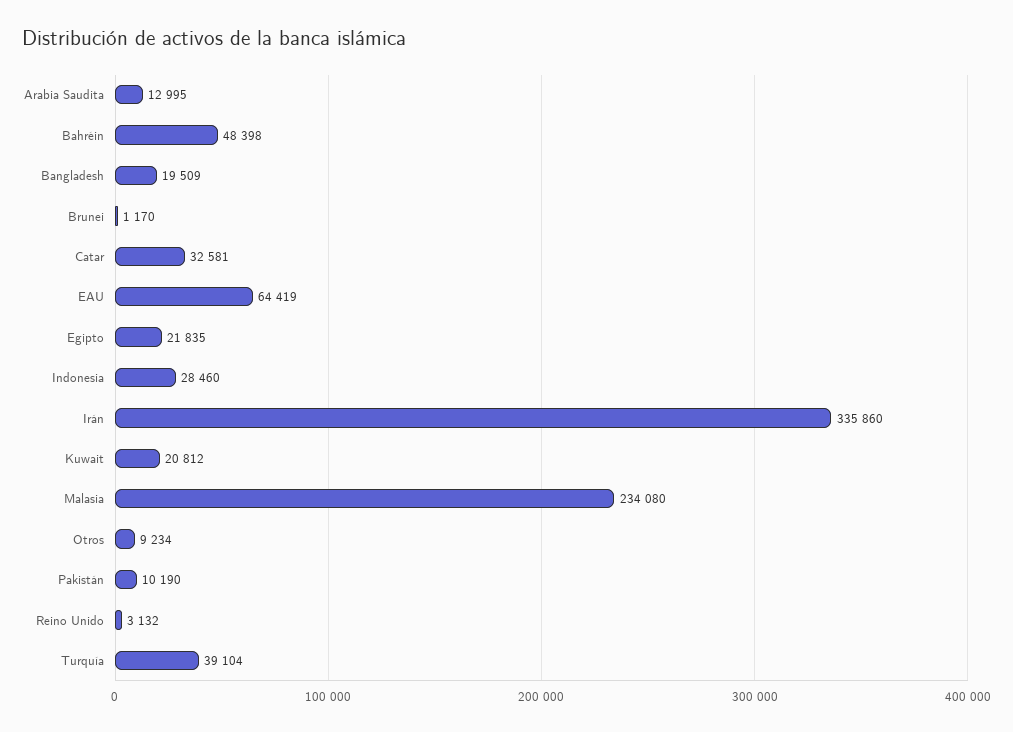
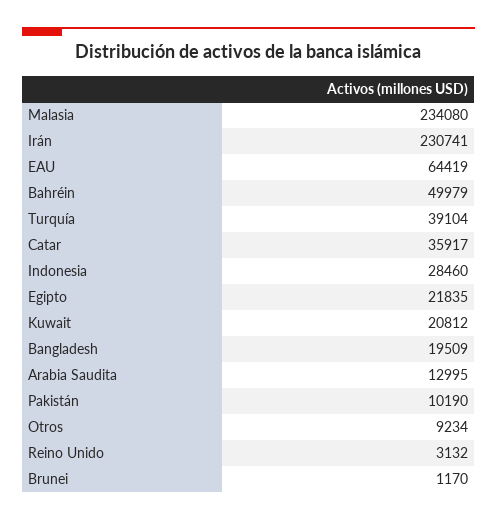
  {
    "Arabia Saudita": 12995,
-   "Bahréin": 48398,
+   "Bahréin": 49979,
    "Bangladesh": 19509,
    "Brunei": 1170,
-   "Catar": 32581,
+   "Catar": 35917,
    "EAU": 64419,
    "Egipto": 21835,
    "Indonesia": 28460,
-   "Irán": 335860,
+   "Irán": 230741,
    "Kuwait": 20812,
    "Malasia": 234080,
    "Otros": 9234,
    "Pakistán": 10190,
    "Reino Unido": 3132,
    "Turquía": 39104
  }

